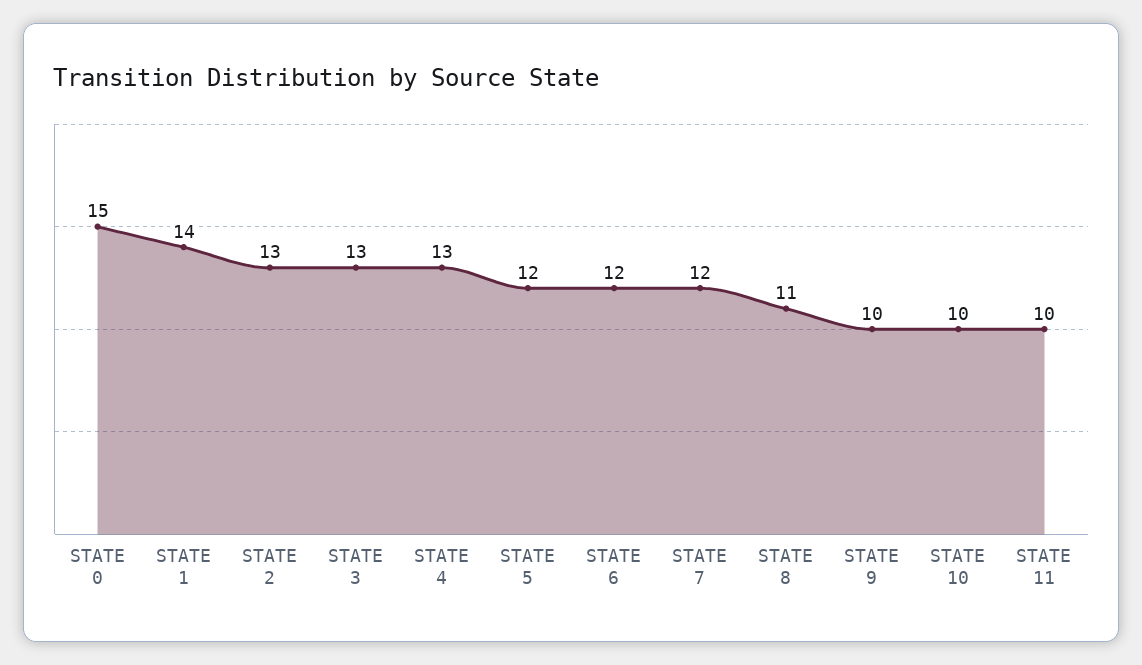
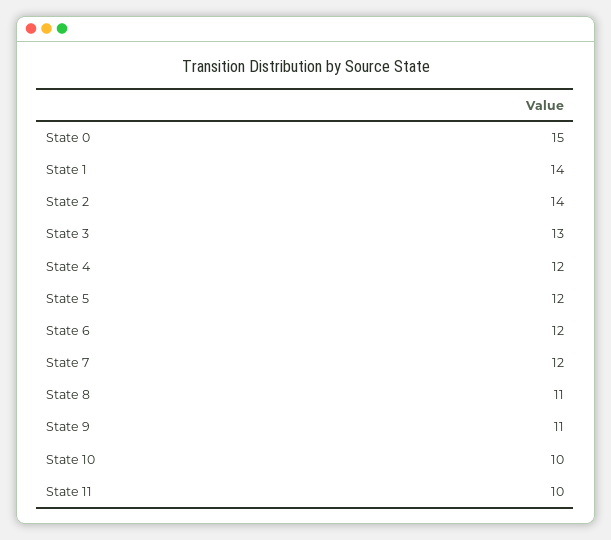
  {
    "STATE 0": 15,
    "STATE 1": 14,
-   "STATE 2": 13,
+   "STATE 2": 14,
    "STATE 3": 13,
-   "STATE 4": 13,
+   "STATE 4": 12,
    "STATE 5": 12,
    "STATE 6": 12,
    "STATE 7": 12,
    "STATE 8": 11,
-   "STATE 9": 10,
+   "STATE 9": 11,
    "STATE 10": 10,
    "STATE 11": 10
  }

